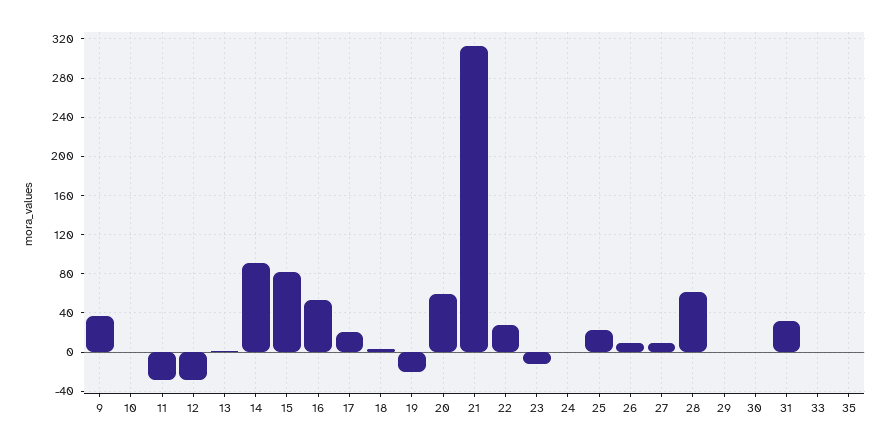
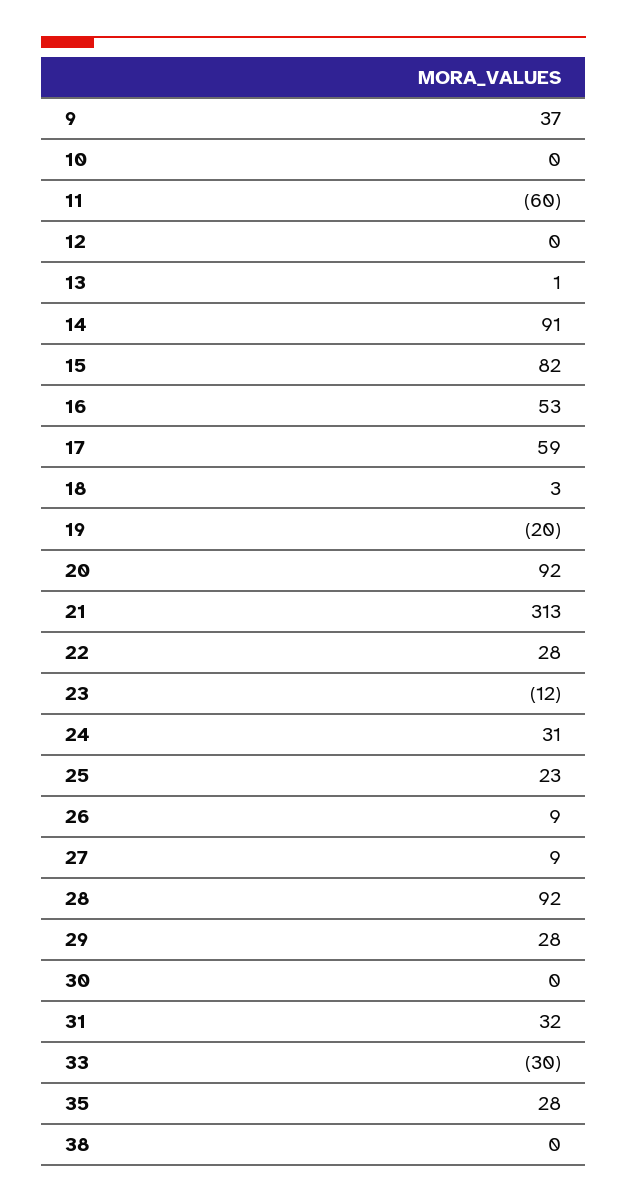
  {
    "9": 37,
    "10": 0,
-   "11": -30,
+   "11": -60,
-   "12": -30,
+   "12": 0,
    "13": 1,
    "14": 91,
    "15": 82,
    "16": 53,
-   "17": 20,
+   "17": 59,
    "18": 3,
    "19": -20,
-   "20": 60,
+   "20": 92,
    "21": 313,
    "22": 28,
    "23": -12,
-   "24": 0,
+   "24": 31,
    "25": 23,
    "26": 9,
    "27": 9,
-   "28": 60,
+   "28": 92,
-   "29": 0,
+   "29": 28,
    "30": 0,
    "31": 32,
-   "33": 0,
+   "33": -30,
-   "35": 0
+   "35": 28,
+   "38": 0
  }

